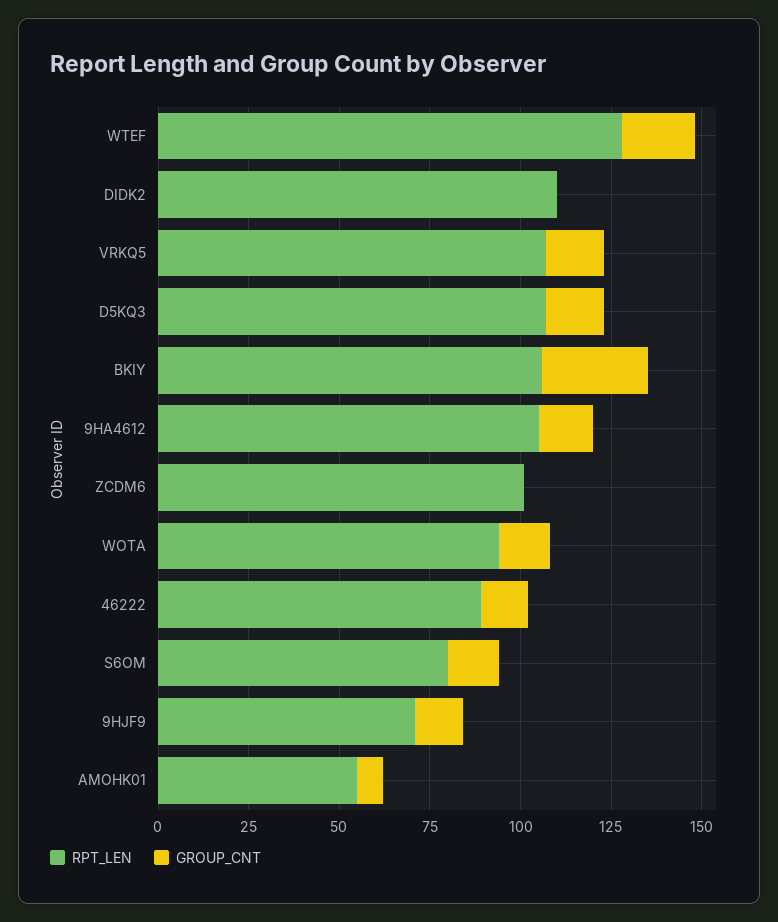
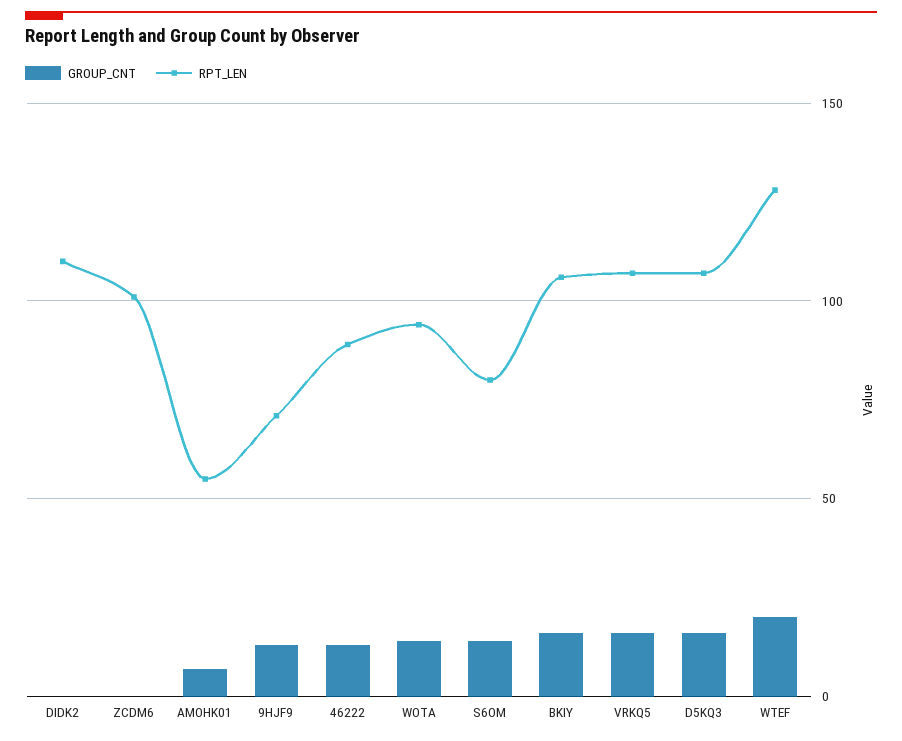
  {
    "RPT_LEN": {
      "WTEF": 130,
      "DIDK2": 110,
      "VRKQ5": 105,
      "D5KQ3": 105,
      "BKIY": 105,
-     "9HA4612": 105,
      "ZCDM6": 100,
      "WOTA": 95,
      "46222": 90,
      "S6OM": 80,
      "9HJF9": 70,
      "AMOHK01": 55
    },
    "GROUP_CNT": {
      "WTEF": 20,
      "DIDK2": 0,
      "VRKQ5": 15,
      "D5KQ3": 15,
-     "BKIY": 30,
+     "BKIY": 15,
-     "9HA4612": 15,
      "ZCDM6": 0,
      "WOTA": 15,
      "46222": 15,
      "S6OM": 15,
      "9HJF9": 15,
      "AMOHK01": 5
    }
  }

